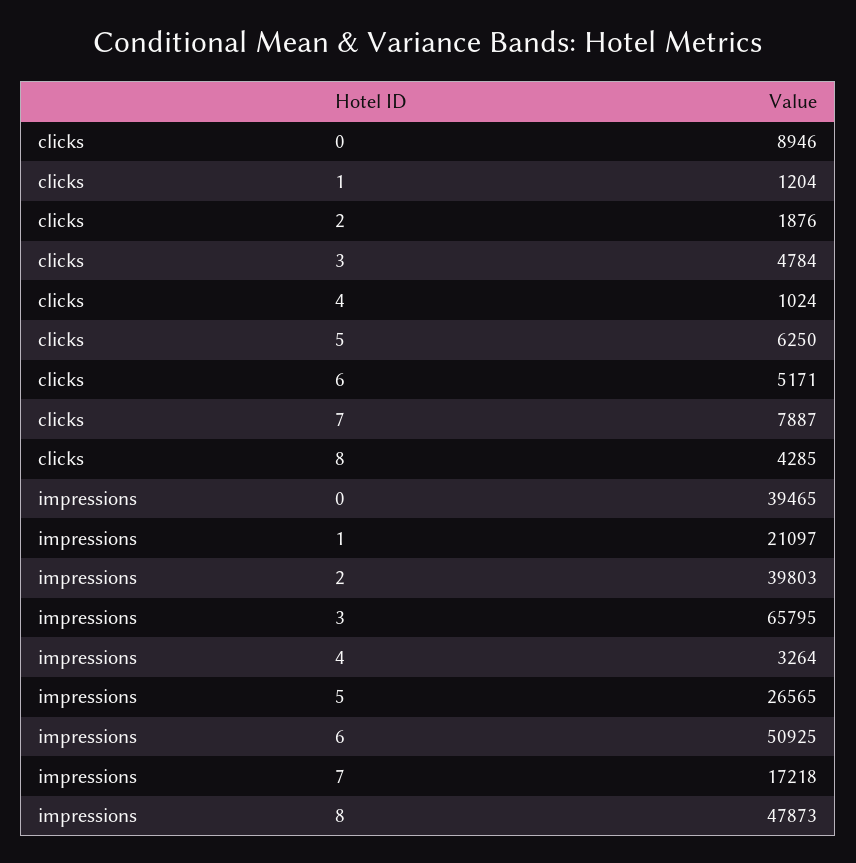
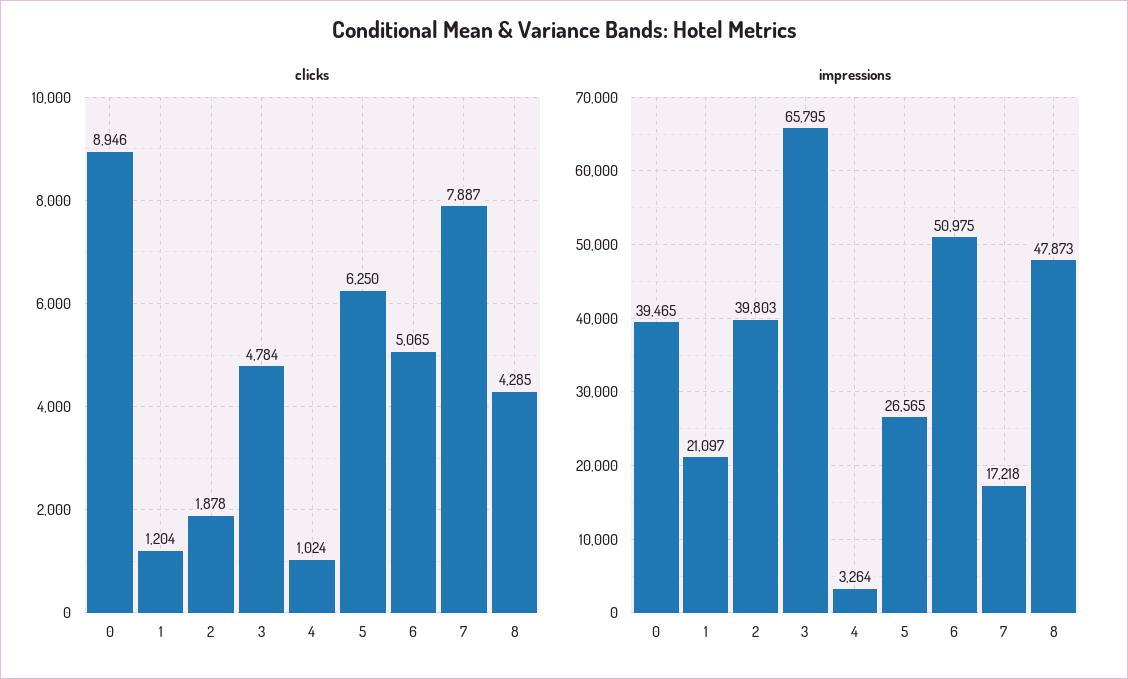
  {
    "clicks": {
      "0": 8946,
      "1": 1204,
-     "2": 1876,
+     "2": 1878,
      "3": 4784,
      "4": 1024,
      "5": 6250,
-     "6": 5171,
+     "6": 5065,
      "7": 7887,
      "8": 4285
    },
    "impressions": {
      "0": 39465,
      "1": 21097,
      "2": 39803,
      "3": 65795,
      "4": 3264,
      "5": 26565,
-     "6": 50925,
+     "6": 50975,
      "7": 17218,
      "8": 47873
    }
  }

